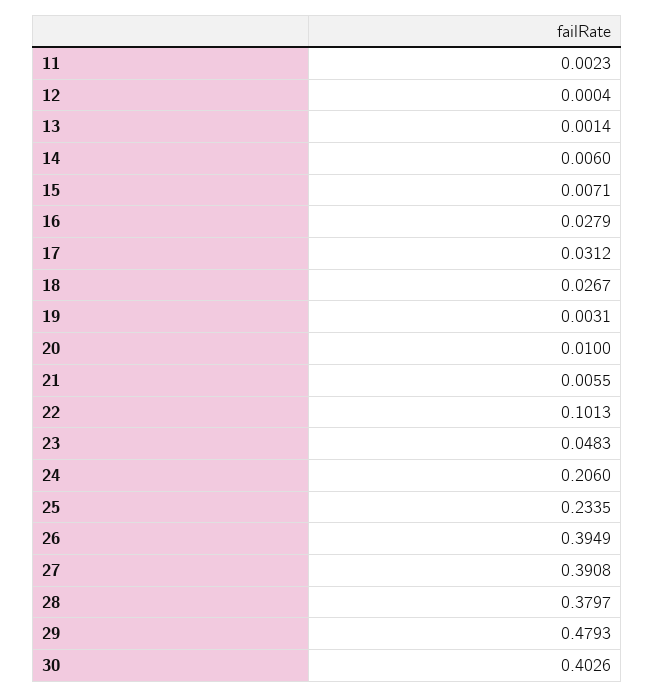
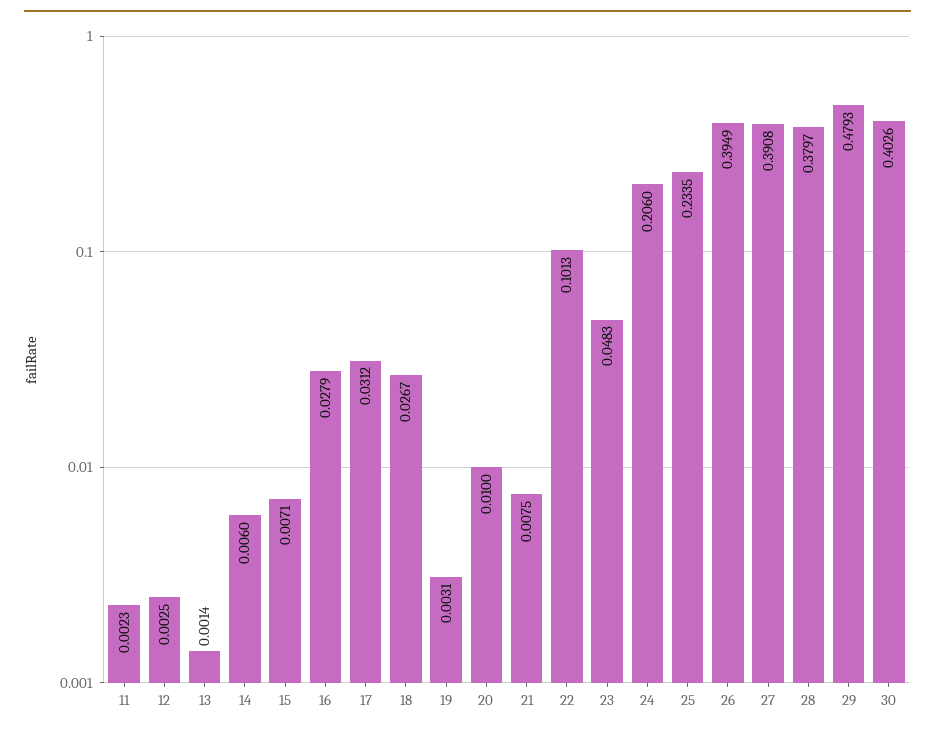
  {
    "11": 0.0023,
-   "12": 0.0004,
+   "12": 0.0025,
    "13": 0.0014,
    "14": 0.006,
    "15": 0.0071,
    "16": 0.0279,
    "17": 0.0312,
    "18": 0.0267,
    "19": 0.0031,
    "20": 0.01,
-   "21": 0.0055,
+   "21": 0.0075,
    "22": 0.1013,
    "23": 0.0483,
    "24": 0.206,
    "25": 0.2335,
    "26": 0.3949,
    "27": 0.3908,
    "28": 0.3797,
    "29": 0.4793,
    "30": 0.4026
  }

